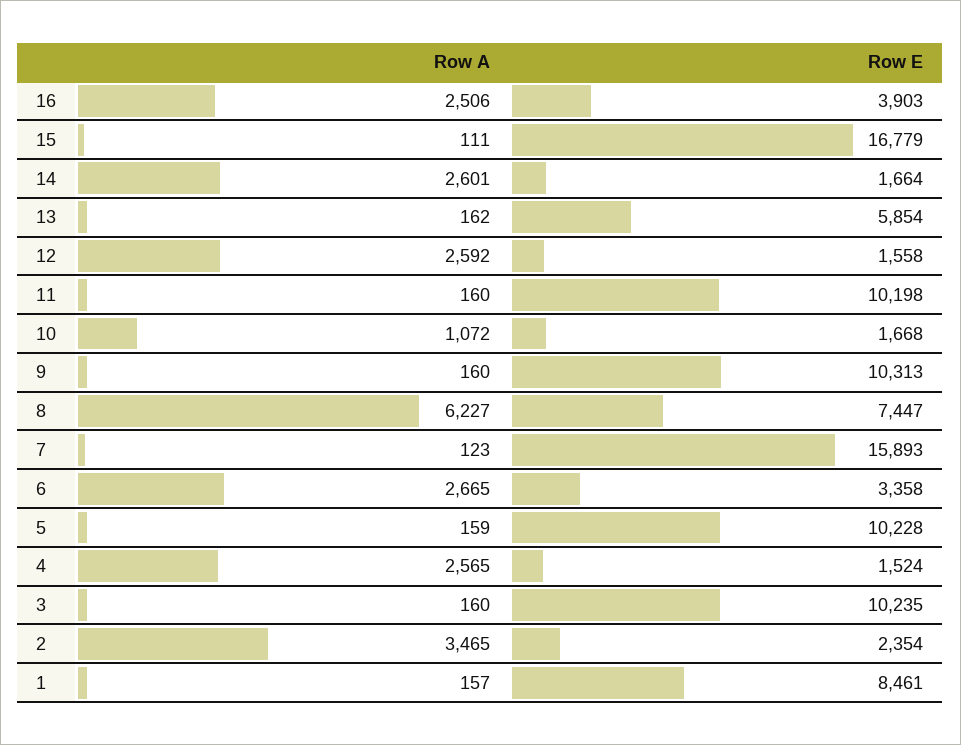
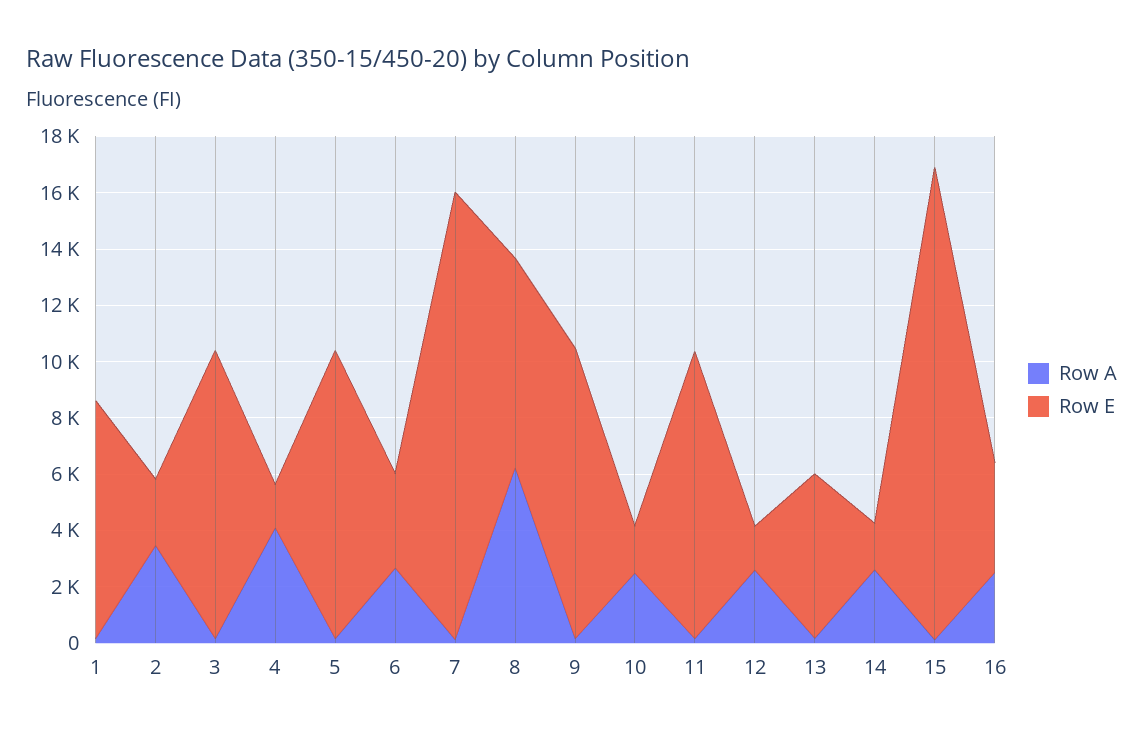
  {
    "Row A": {
      "16": 2506,
      "15": 111,
      "14": 2601,
      "13": 162,
      "12": 2592,
      "11": 160,
-     "10": 1072,
+     "10": 2500,
      "9": 160,
      "8": 6227,
      "7": 123,
      "6": 2665,
      "5": 159,
-     "4": 2565,
+     "4": 4000,
      "3": 160,
      "2": 3465,
      "1": 157
    },
    "Row E": {
      "16": 3903,
      "15": 16779,
      "14": 1664,
      "13": 5854,
      "12": 1558,
      "11": 10198,
      "10": 1668,
      "9": 10313,
      "8": 7447,
      "7": 15893,
      "6": 3358,
      "5": 10228,
      "4": 1524,
      "3": 10235,
      "2": 2354,
      "1": 8461
    }
  }

